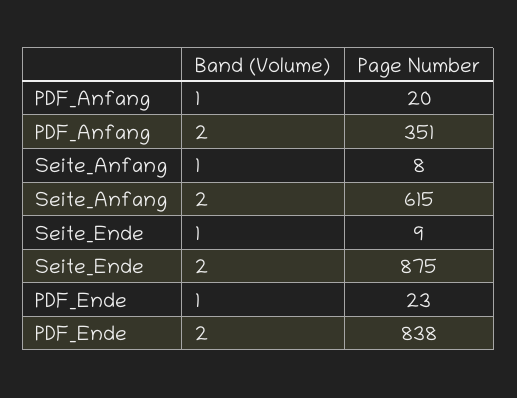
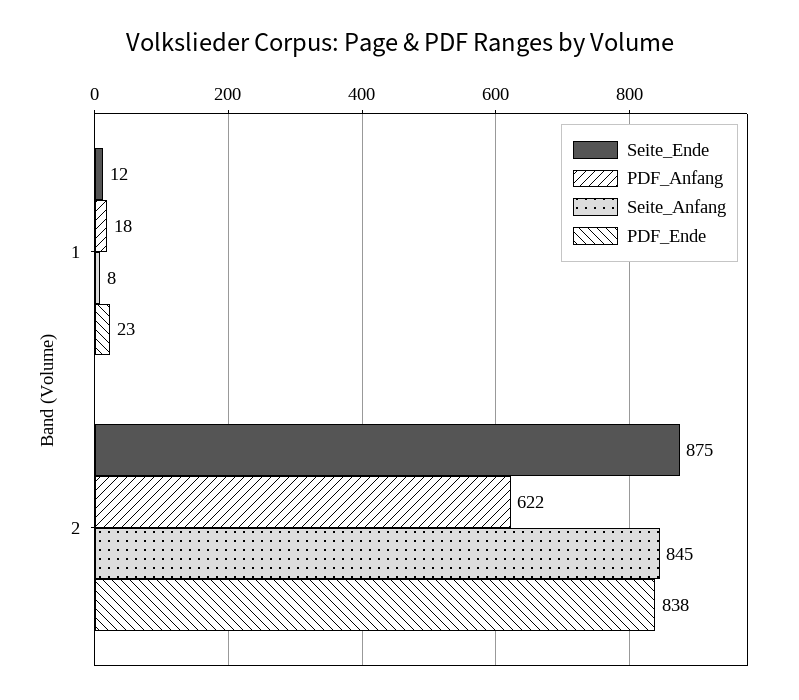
  {
    "PDF_Anfang": {
-     "1": 20,
+     "1": 18,
-     "2": 351
+     "2": 622
    },
    "Seite_Anfang": {
      "1": 8,
-     "2": 615
+     "2": 845
    },
    "Seite_Ende": {
-     "1": 9,
+     "1": 12,
      "2": 875
    },
    "PDF_Ende": {
      "1": 23,
      "2": 838
    }
  }

